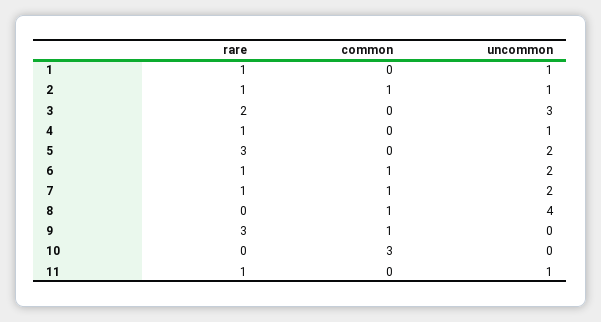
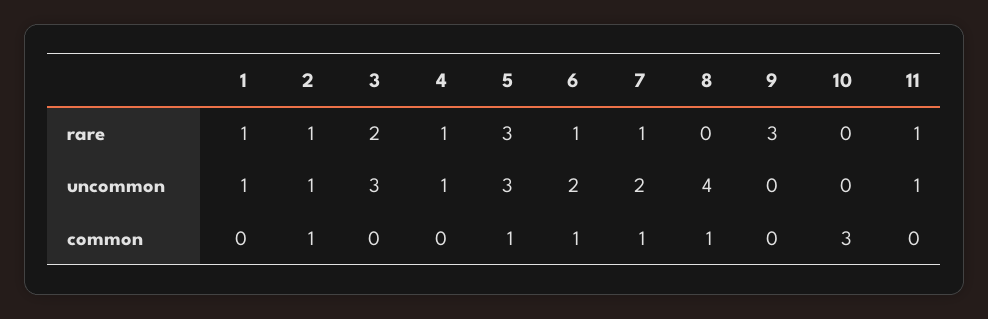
  {
    "rare": {
      "1": 1,
      "2": 1,
      "3": 2,
      "4": 1,
      "5": 3,
      "6": 1,
      "7": 1,
      "8": 0,
      "9": 3,
      "10": 0,
      "11": 1
    },
    "common": {
      "1": 0,
      "2": 1,
      "3": 0,
      "4": 0,
-     "5": 0,
+     "5": 1,
      "6": 1,
      "7": 1,
      "8": 1,
-     "9": 1,
+     "9": 0,
      "10": 3,
      "11": 0
    },
    "uncommon": {
      "1": 1,
      "2": 1,
      "3": 3,
      "4": 1,
-     "5": 2,
+     "5": 3,
      "6": 2,
      "7": 2,
      "8": 4,
      "9": 0,
      "10": 0,
      "11": 1
    }
  }

